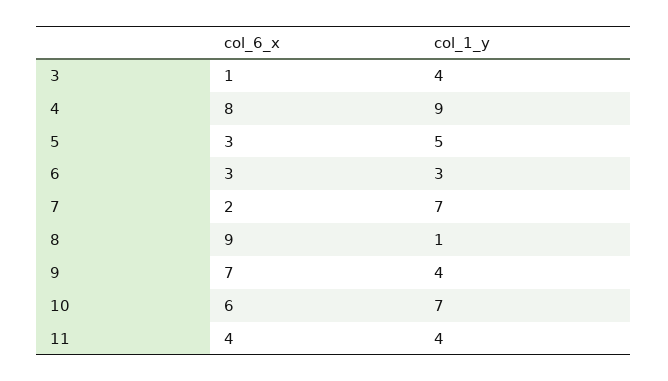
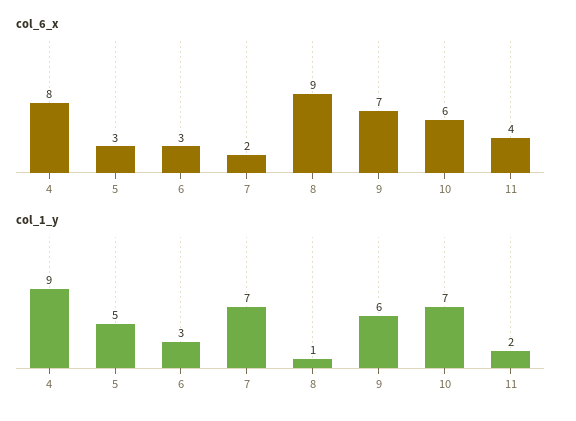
  {
    "col_6_x": {
-     "3": 1,
      "4": 8,
      "5": 3,
      "6": 3,
      "7": 2,
      "8": 9,
      "9": 7,
      "10": 6,
      "11": 4
    },
    "col_1_y": {
-     "3": 4,
      "4": 9,
      "5": 5,
      "6": 3,
      "7": 7,
      "8": 1,
-     "9": 4,
+     "9": 6,
      "10": 7,
-     "11": 4
+     "11": 2
    }
  }

